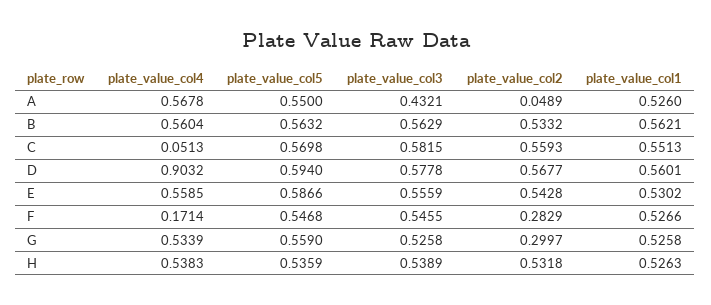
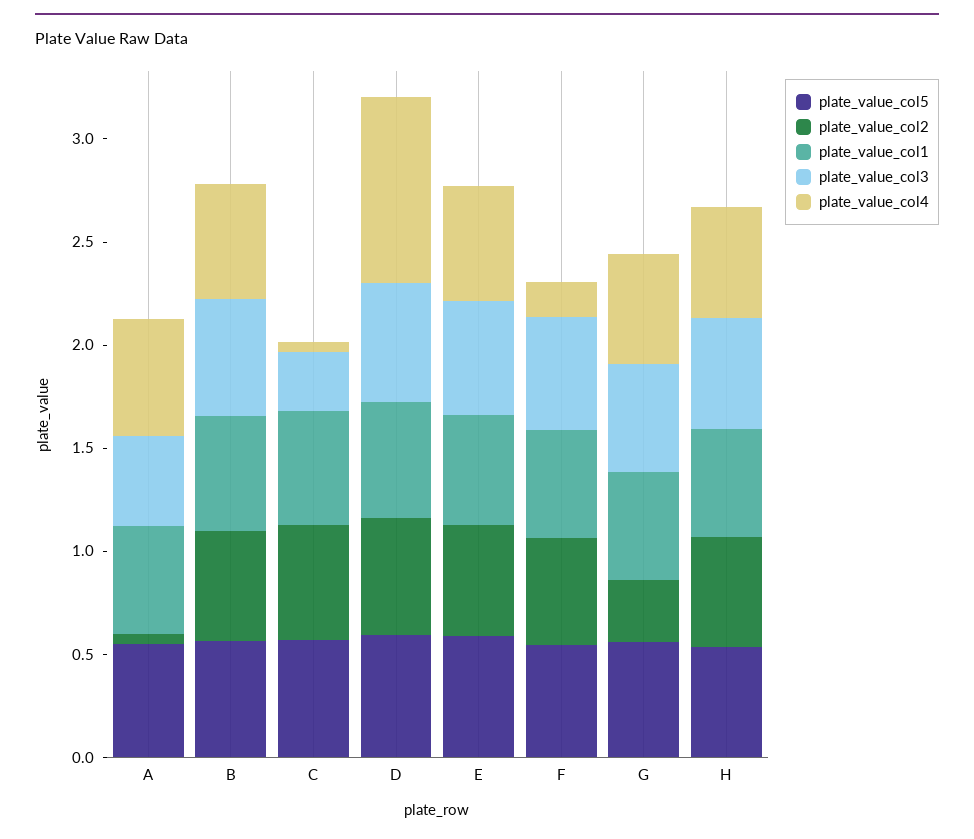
  {
    "plate_value_col4": {
      "A": 0.5678,
      "B": 0.5604,
      "C": 0.0513,
      "D": 0.9032,
      "E": 0.5585,
      "F": 0.1714,
      "G": 0.5339,
      "H": 0.5383
    },
    "plate_value_col5": {
      "A": 0.55,
      "B": 0.5632,
      "C": 0.5698,
      "D": 0.594,
      "E": 0.5866,
      "F": 0.5468,
      "G": 0.559,
      "H": 0.5359
    },
    "plate_value_col3": {
      "A": 0.4321,
      "B": 0.5629,
-     "C": 0.5815,
+     "C": 0.3,
      "D": 0.5778,
      "E": 0.5559,
      "F": 0.5455,
      "G": 0.5258,
      "H": 0.5389
    },
    "plate_value_col2": {
      "A": 0.0489,
      "B": 0.5332,
      "C": 0.5593,
      "D": 0.5677,
      "E": 0.5428,
-     "F": 0.2829,
+     "F": 0.5,
      "G": 0.2997,
      "H": 0.5318
    },
    "plate_value_col1": {
      "A": 0.526,
      "B": 0.5621,
      "C": 0.5513,
      "D": 0.5601,
      "E": 0.5302,
      "F": 0.5266,
      "G": 0.5258,
      "H": 0.5263
    }
  }

